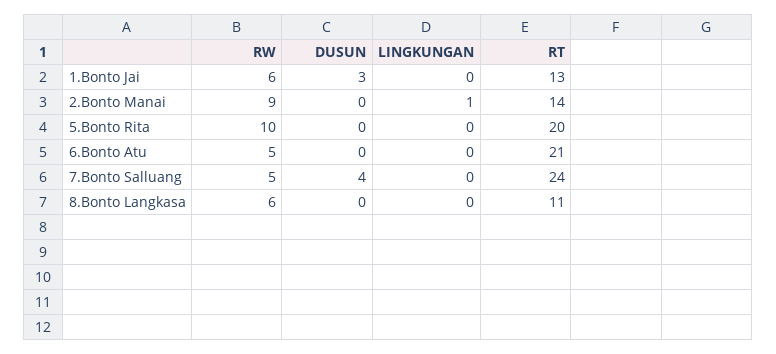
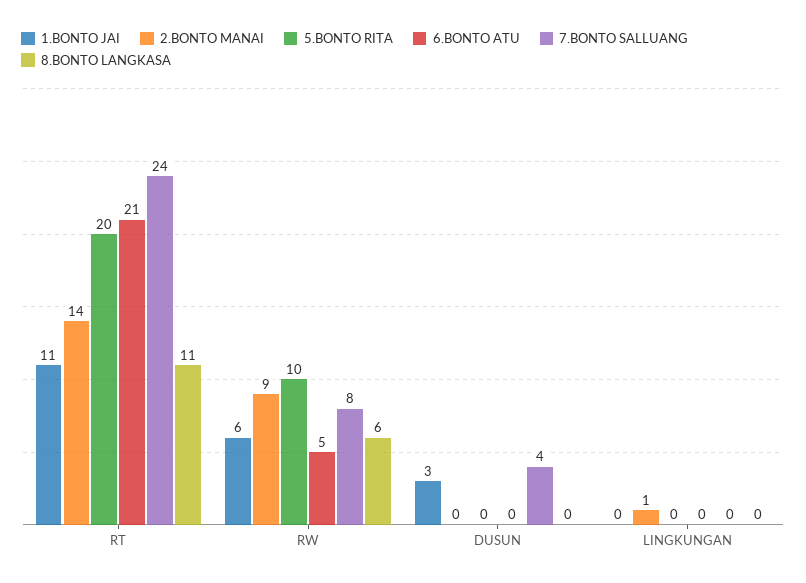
  {
    "1.Bonto Jai": {
      "RW": 6,
      "DUSUN": 3,
      "LINGKUNGAN": 0,
-     "RT": 13
+     "RT": 11
    },
    "2.Bonto Manai": {
      "RW": 9,
      "DUSUN": 0,
      "LINGKUNGAN": 1,
      "RT": 14
    },
    "5.Bonto Rita": {
      "RW": 10,
      "DUSUN": 0,
      "LINGKUNGAN": 0,
      "RT": 20
    },
    "6.Bonto Atu": {
      "RW": 5,
      "DUSUN": 0,
      "LINGKUNGAN": 0,
      "RT": 21
    },
    "7.Bonto Salluang": {
-     "RW": 5,
+     "RW": 8,
      "DUSUN": 4,
      "LINGKUNGAN": 0,
      "RT": 24
    },
    "8.Bonto Langkasa": {
      "RW": 6,
      "DUSUN": 0,
      "LINGKUNGAN": 0,
      "RT": 11
    }
  }

